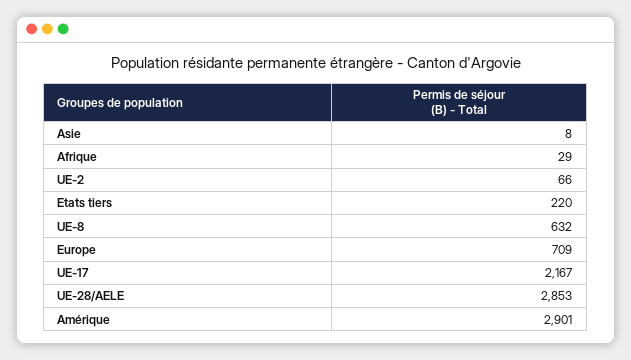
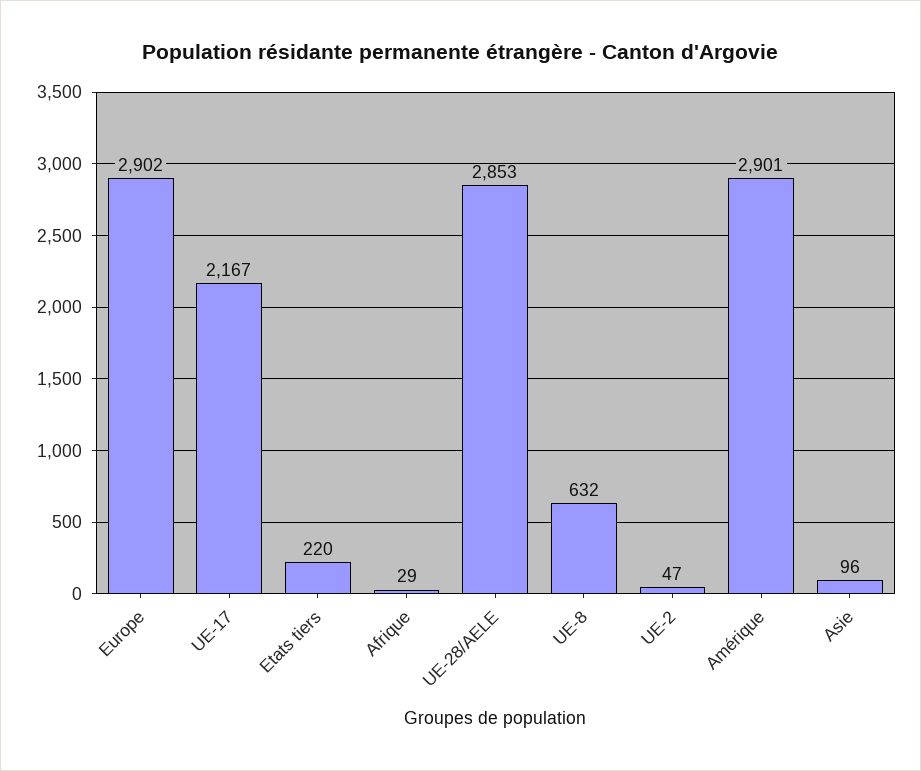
  {
-   "Asie": 8,
+   "Asie": 96,
    "Afrique": 29,
-   "UE-2": 66,
+   "UE-2": 47,
    "Etats tiers": 220,
    "UE-8": 632,
-   "Europe": 709,
+   "Europe": 2902,
    "UE-17": 2167,
    "UE-28/AELE": 2853,
    "Amérique": 2901
  }

